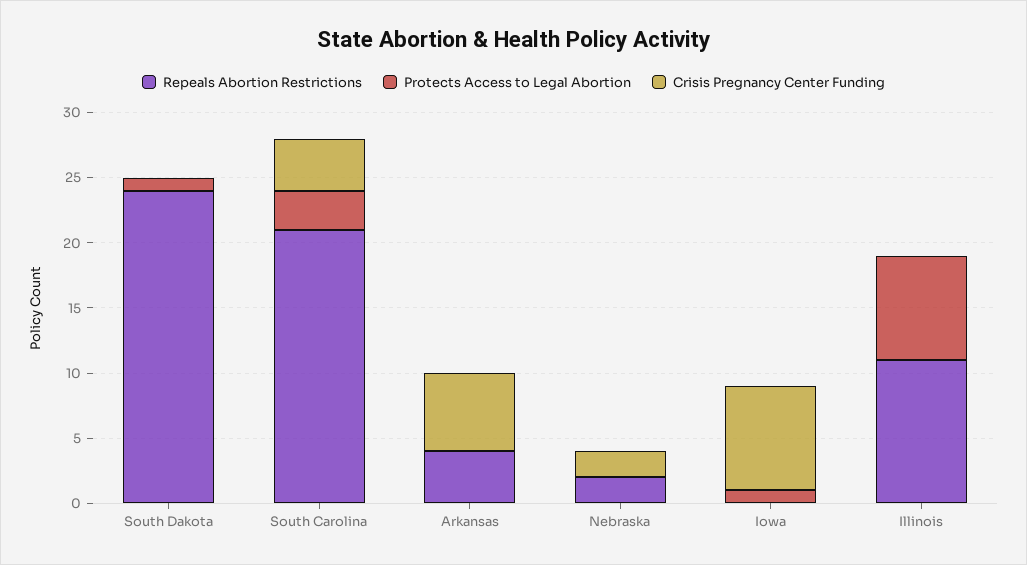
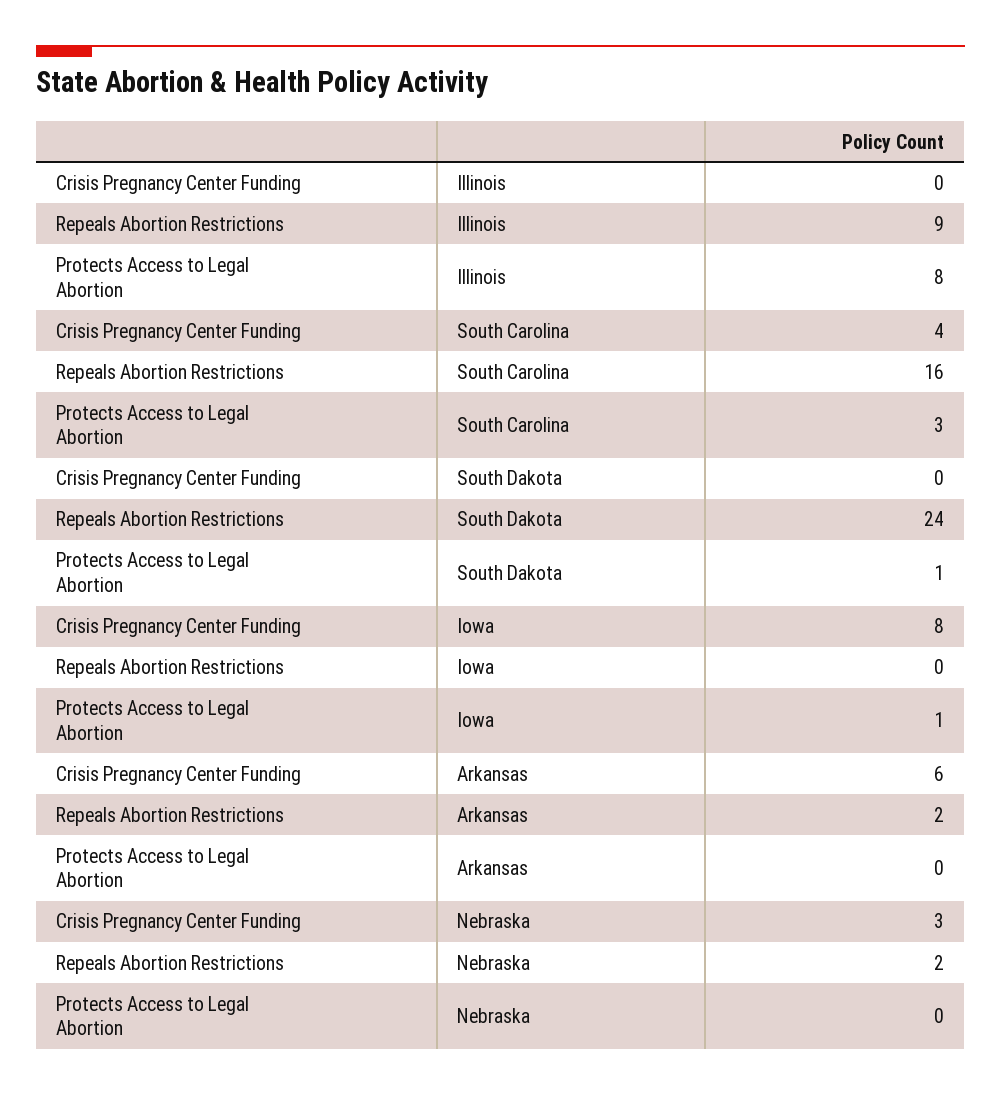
  {
    "Repeals Abortion Restrictions": {
      "South Dakota": 24,
-     "South Carolina": 21,
+     "South Carolina": 16,
-     "Arkansas": 4,
+     "Arkansas": 2,
      "Nebraska": 2,
      "Iowa": 0,
-     "Illinois": 11
+     "Illinois": 9
    },
    "Protects Access to Legal Abortion": {
      "South Dakota": 1,
      "South Carolina": 3,
      "Arkansas": 0,
      "Nebraska": 0,
      "Iowa": 1,
      "Illinois": 8
    },
    "Crisis Pregnancy Center Funding": {
      "South Dakota": 0,
      "South Carolina": 4,
      "Arkansas": 6,
-     "Nebraska": 2,
+     "Nebraska": 3,
      "Iowa": 8,
      "Illinois": 0
    }
  }

